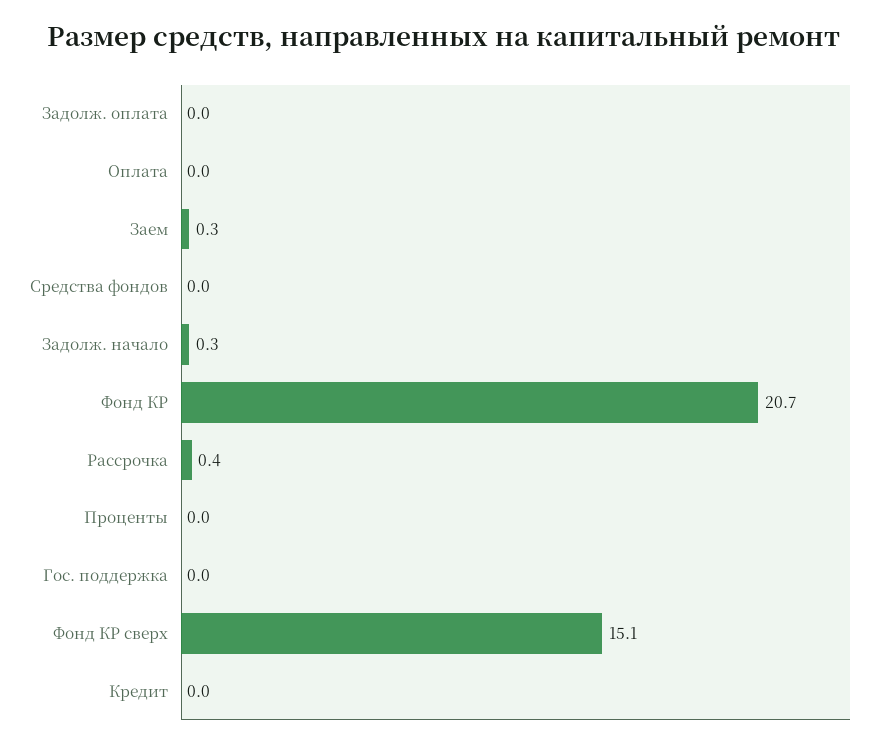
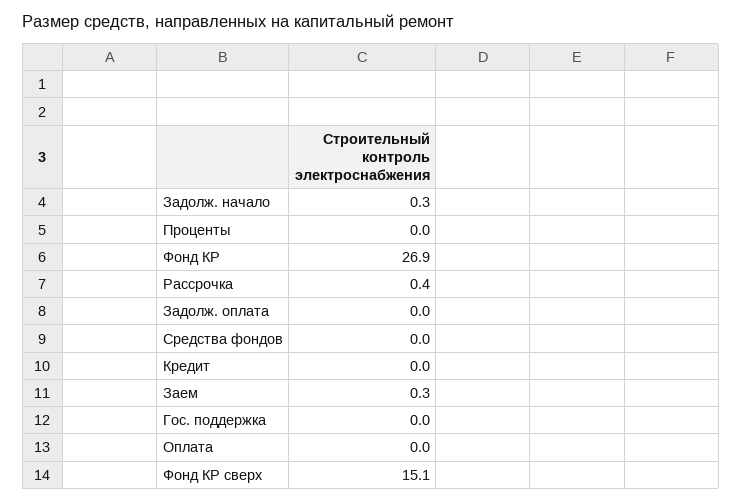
  {
    "Задолж. оплата": 0,
    "Оплата": 0,
    "Заем": 0.3,
    "Средства фондов": 0,
    "Задолж. начало": 0.3,
-   "Фонд КР": 20.7,
+   "Фонд КР": 26.9,
    "Рассрочка": 0.4,
    "Проценты": 0,
    "Гос. поддержка": 0,
    "Фонд КР сверх": 15.1,
    "Кредит": 0
  }

